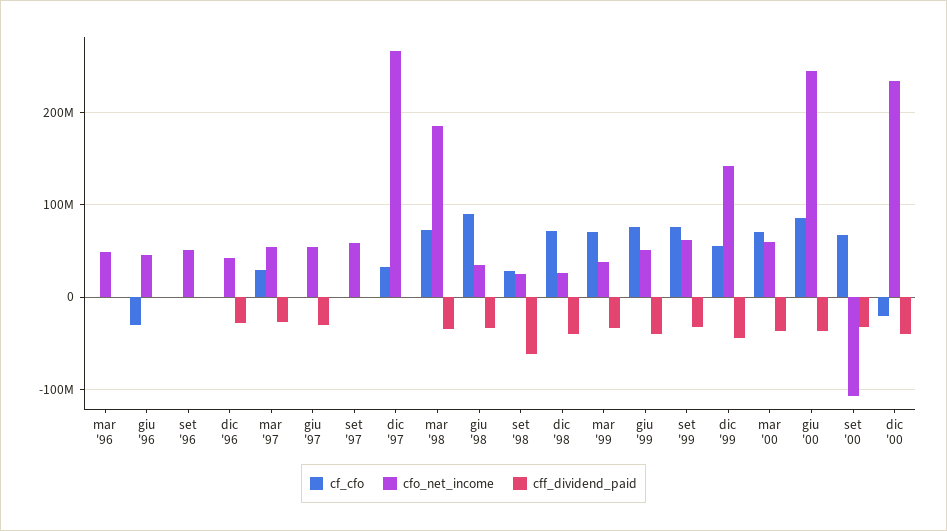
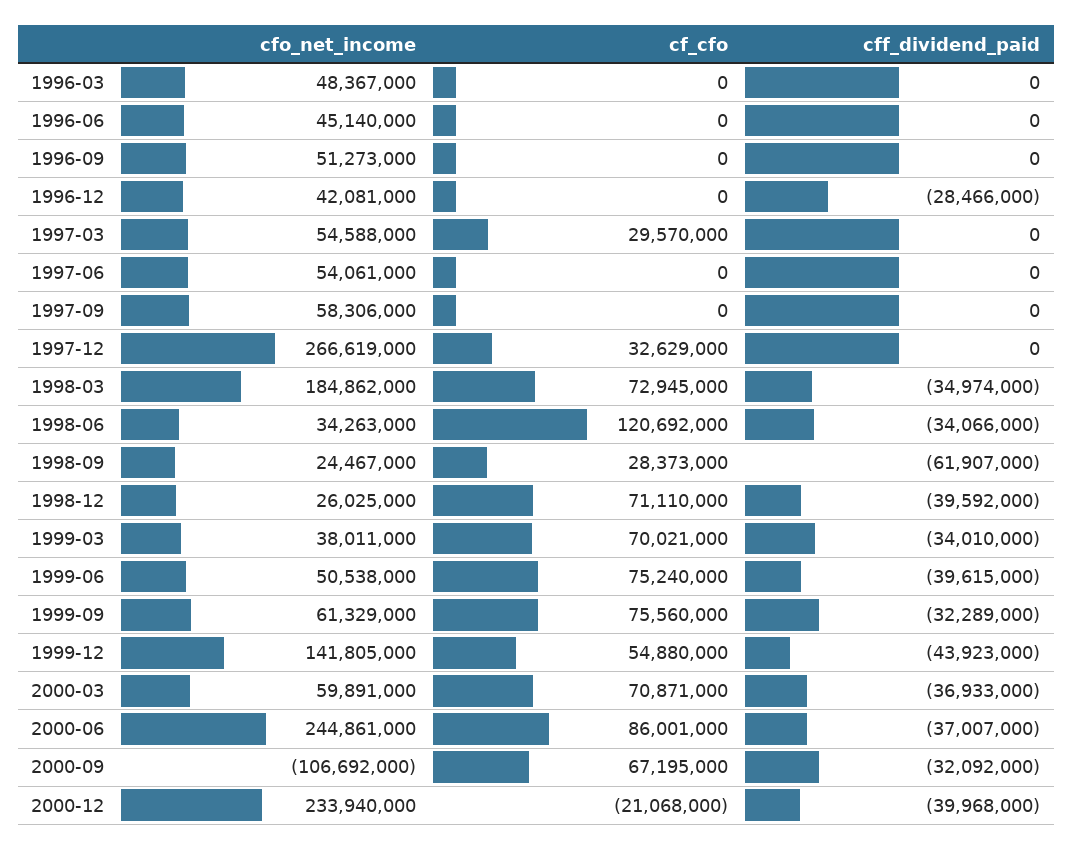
  {
    "cf_cfo": {
      "mar '96": 0,
-     "giu '96": -30000000,
+     "giu '96": 0,
      "set '96": 0,
      "dic '96": 0,
      "mar '97": 29570000,
      "giu '97": 0,
      "set '97": 0,
      "dic '97": 32629000,
      "mar '98": 72945000,
-     "giu '98": 90000000,
+     "giu '98": 120692000,
      "set '98": 28373000,
      "dic '98": 71110000,
      "mar '99": 70021000,
      "giu '99": 75240000,
      "set '99": 75560000,
      "dic '99": 54880000,
      "mar '00": 70871000,
      "giu '00": 86001000,
      "set '00": 67195000,
      "dic '00": -21068000
    },
    "cfo_net_income": {
      "mar '96": 48367000,
      "giu '96": 45140000,
      "set '96": 51273000,
      "dic '96": 42081000,
      "mar '97": 54588000,
      "giu '97": 54061000,
      "set '97": 58306000,
      "dic '97": 266619000,
      "mar '98": 184862000,
      "giu '98": 34263000,
      "set '98": 24467000,
      "dic '98": 26025000,
      "mar '99": 38011000,
      "giu '99": 50538000,
      "set '99": 61329000,
      "dic '99": 141805000,
      "mar '00": 59891000,
      "giu '00": 244861000,
      "set '00": -106692000,
      "dic '00": 233940000
    },
    "cff_dividend_paid": {
      "mar '96": 0,
      "giu '96": 0,
      "set '96": 0,
      "dic '96": -28466000,
-     "mar '97": -30000000,
+     "mar '97": 0,
-     "giu '97": -30000000,
+     "giu '97": 0,
      "set '97": 0,
      "dic '97": 0,
      "mar '98": -34974000,
      "giu '98": -34066000,
      "set '98": -61907000,
      "dic '98": -39592000,
      "mar '99": -34010000,
      "giu '99": -39615000,
      "set '99": -32289000,
      "dic '99": -43923000,
      "mar '00": -36933000,
      "giu '00": -37007000,
      "set '00": -32092000,
      "dic '00": -39968000
    }
  }

